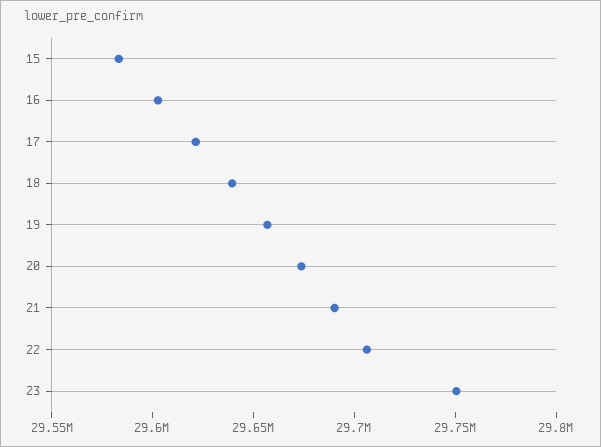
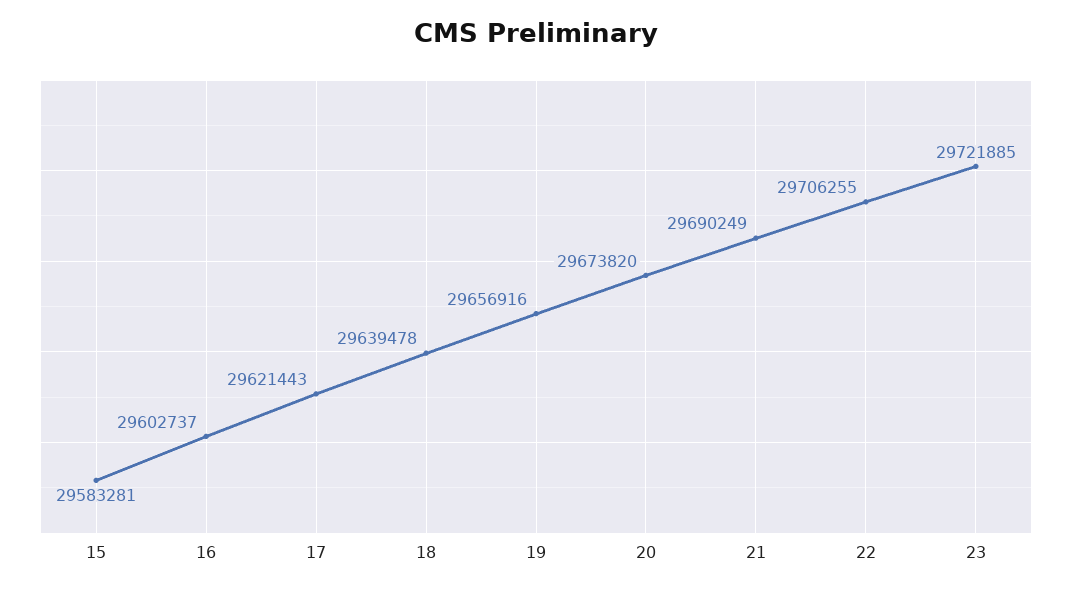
  {
    "15": 29583281,
    "16": 29602737,
    "17": 29621443,
    "18": 29639478,
    "19": 29656916,
    "20": 29673820,
    "21": 29690249,
    "22": 29706255,
-   "23": 29750000
+   "23": 29721885
  }

